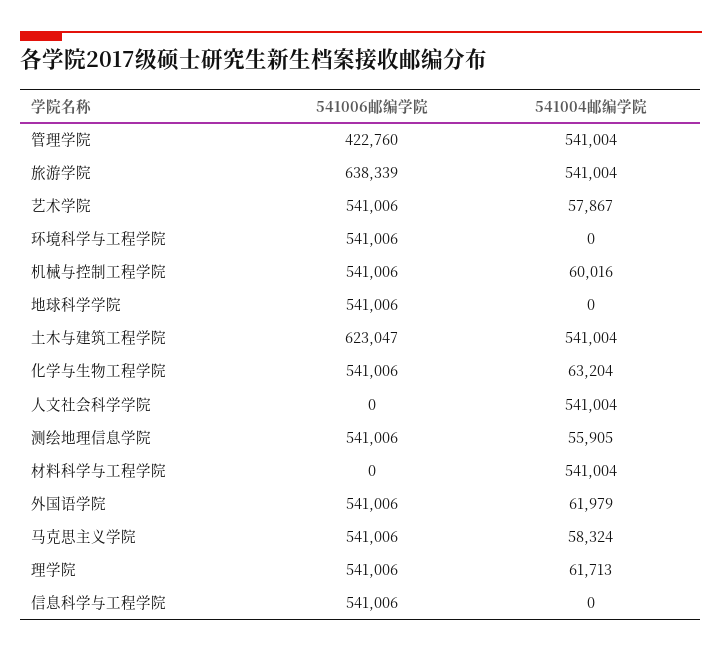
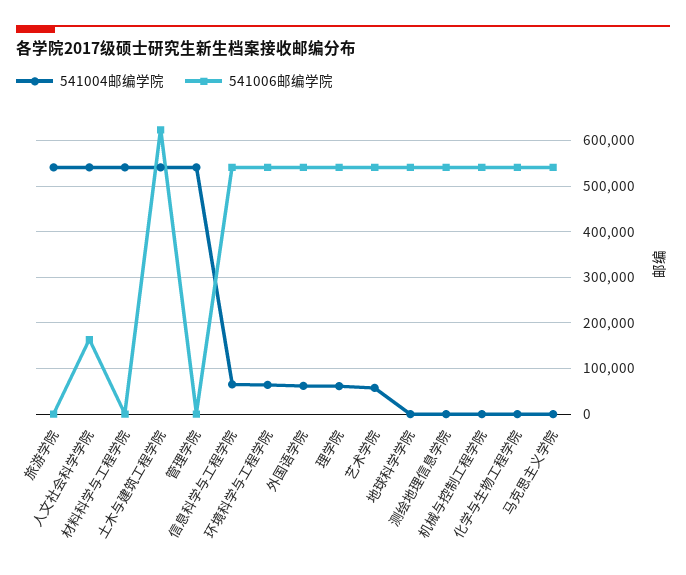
  {
    "541006邮编学院": {
-     "管理学院": 422760,
+     "管理学院": 0,
-     "旅游学院": 638339,
+     "旅游学院": 0,
      "艺术学院": 541006,
      "环境科学与工程学院": 541006,
      "机械与控制工程学院": 541006,
      "地球科学学院": 541006,
      "土木与建筑工程学院": 623047,
      "化学与生物工程学院": 541006,
-     "人文社会科学学院": 0,
+     "人文社会科学学院": 160000,
      "测绘地理信息学院": 541006,
      "材料科学与工程学院": 0,
      "外国语学院": 541006,
      "马克思主义学院": 541006,
      "理学院": 541006,
      "信息科学与工程学院": 541006
    },
    "541004邮编学院": {
      "管理学院": 541004,
      "旅游学院": 541004,
      "艺术学院": 57867,
-     "环境科学与工程学院": 0,
+     "环境科学与工程学院": 60000,
-     "机械与控制工程学院": 60016,
+     "机械与控制工程学院": 0,
      "地球科学学院": 0,
      "土木与建筑工程学院": 541004,
-     "化学与生物工程学院": 63204,
+     "化学与生物工程学院": 0,
      "人文社会科学学院": 541004,
-     "测绘地理信息学院": 55905,
+     "测绘地理信息学院": 0,
      "材料科学与工程学院": 541004,
      "外国语学院": 61979,
-     "马克思主义学院": 58324,
+     "马克思主义学院": 0,
      "理学院": 61713,
-     "信息科学与工程学院": 0
+     "信息科学与工程学院": 60000
    }
  }

